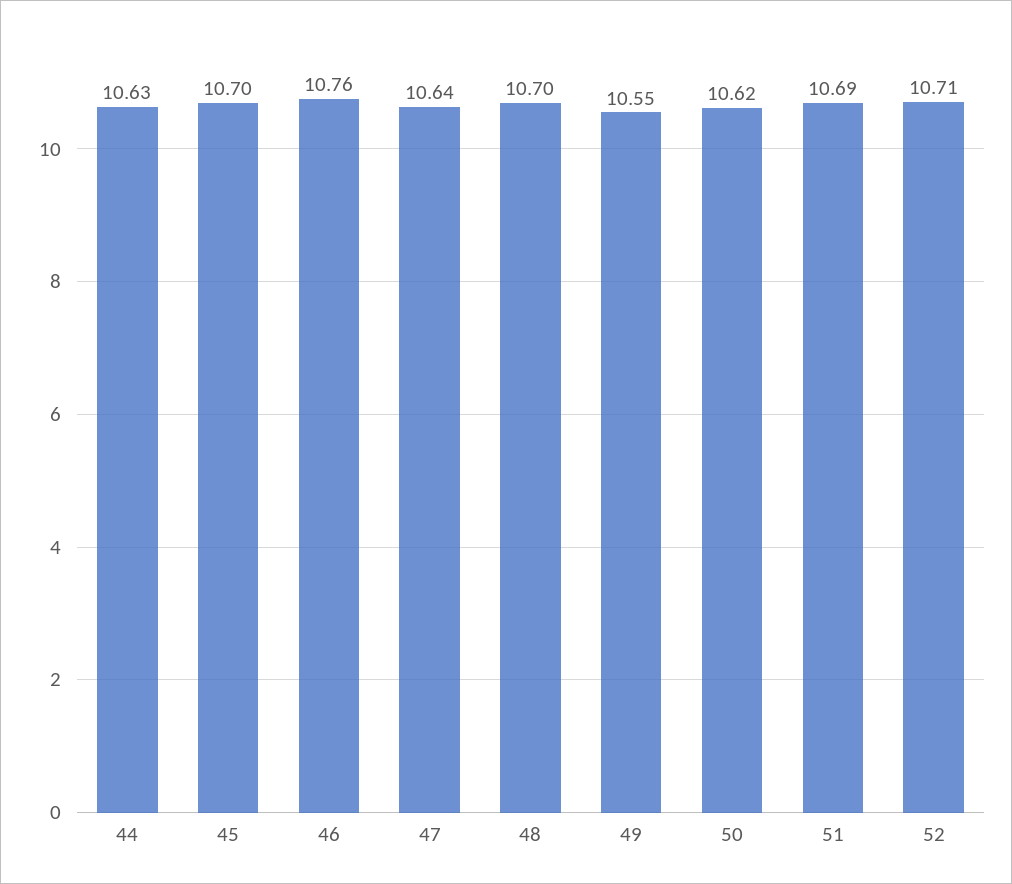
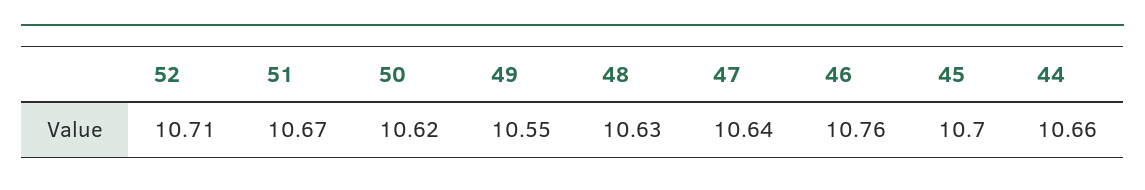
  {
-   "44": 10.63,
+   "44": 10.66,
    "45": 10.7,
    "46": 10.76,
    "47": 10.64,
-   "48": 10.7,
+   "48": 10.63,
    "49": 10.55,
    "50": 10.62,
-   "51": 10.69,
+   "51": 10.67,
    "52": 10.71
  }

